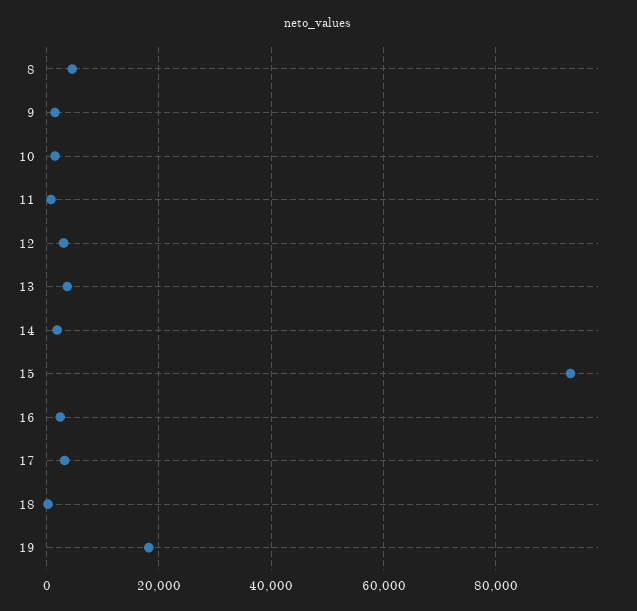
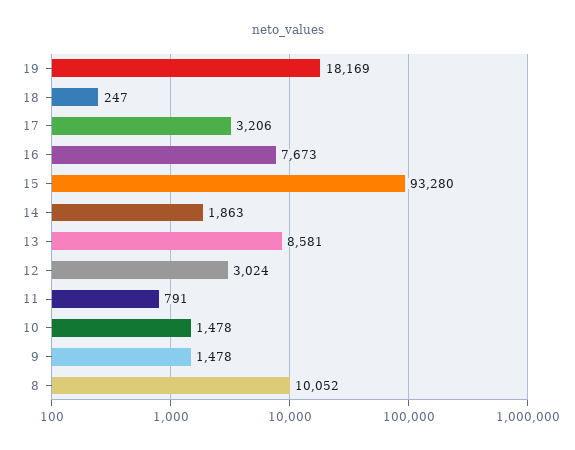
  {
-   "8": 4000,
+   "8": 10052,
    "9": 1478,
    "10": 1478,
    "11": 791,
    "12": 3024,
-   "13": 4000,
+   "13": 8581,
    "14": 1863,
    "15": 93280,
-   "16": 2000,
+   "16": 7673,
    "17": 3206,
    "18": 247,
    "19": 18169
  }

